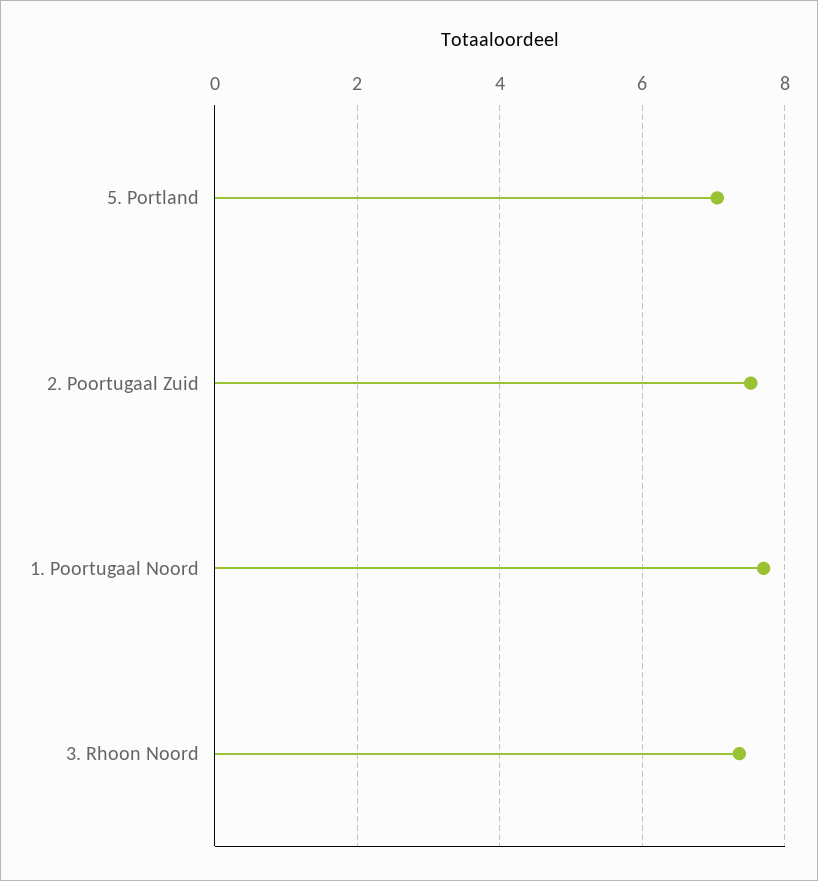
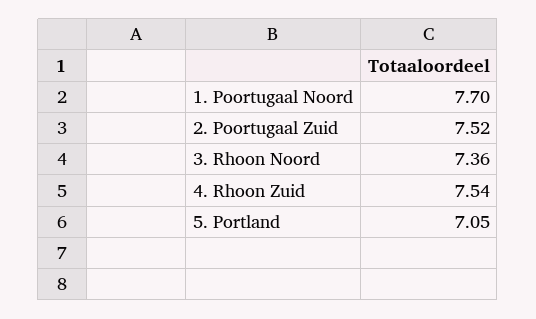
  {
    "5. Portland": 7.05,
    "2. Poortugaal Zuid": 7.52,
    "1. Poortugaal Noord": 7.7,
-   "3. Rhoon Noord": 7.36
+   "3. Rhoon Noord": 7.36,
+   "4. Rhoon Zuid": 7.54
  }

